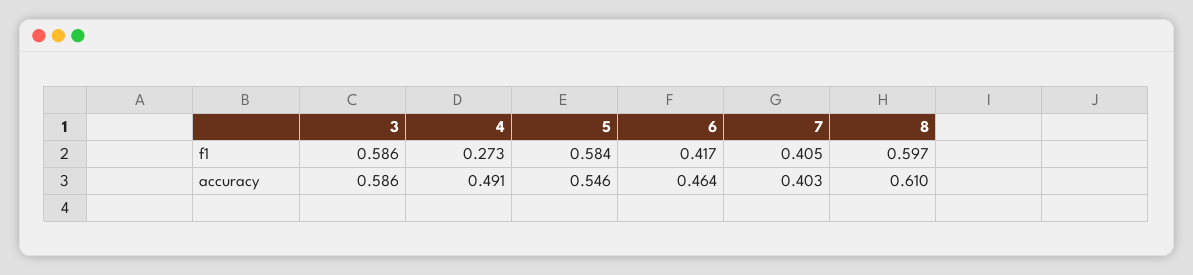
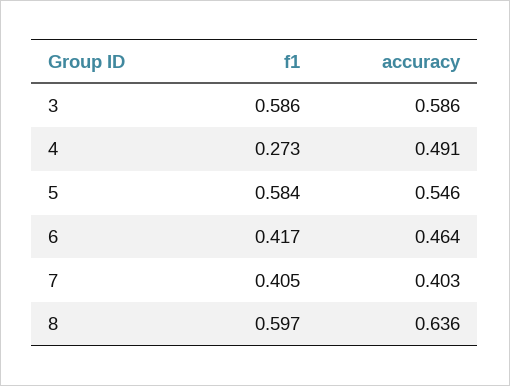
  {
    "3": {
      "f1": 0.586,
      "accuracy": 0.586
    },
    "4": {
      "f1": 0.273,
      "accuracy": 0.491
    },
    "5": {
      "f1": 0.584,
      "accuracy": 0.546
    },
    "6": {
      "f1": 0.417,
      "accuracy": 0.464
    },
    "7": {
      "f1": 0.405,
      "accuracy": 0.403
    },
    "8": {
      "f1": 0.597,
-     "accuracy": 0.61
+     "accuracy": 0.636
    }
  }

